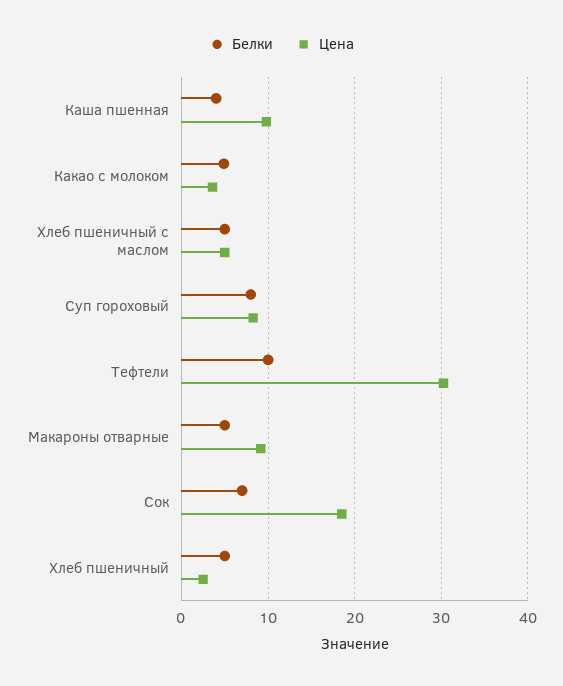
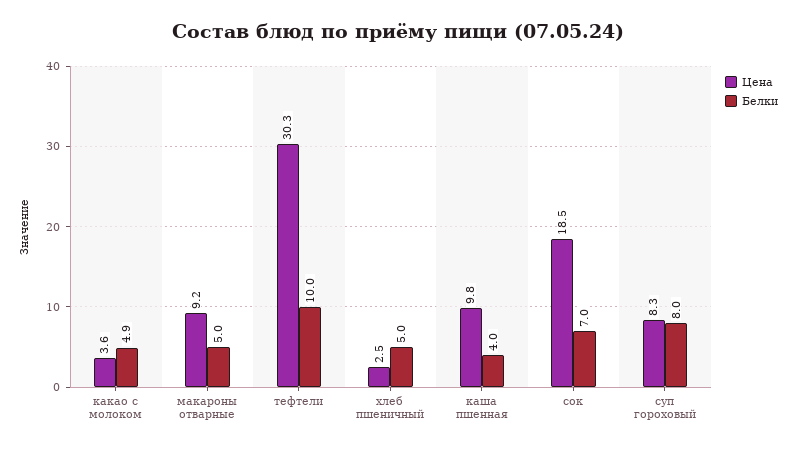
  {
    "Белки": {
      "Каша пшенная": 4,
      "Какао с молоком": 4.9,
-     "Хлеб пшеничный с маслом": 5,
      "Суп гороховый": 8,
      "Тефтели": 10,
      "Макароны отварные": 5,
      "Сок": 7,
      "Хлеб пшеничный": 5
    },
    "Цена": {
      "Каша пшенная": 9.8,
      "Какао с молоком": 3.6,
-     "Хлеб пшеничный с маслом": 5,
      "Суп гороховый": 8.3,
      "Тефтели": 30.3,
      "Макароны отварные": 9.2,
      "Сок": 18.5,
      "Хлеб пшеничный": 2.5
    }
  }

